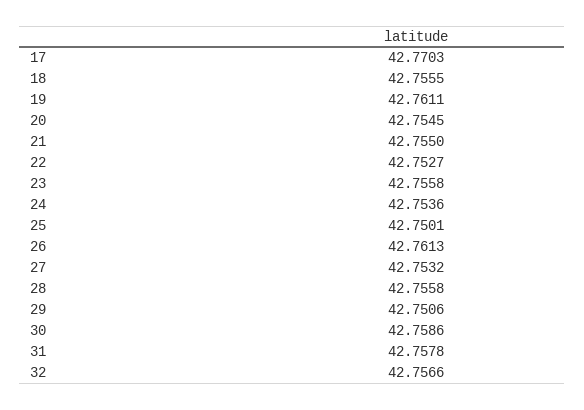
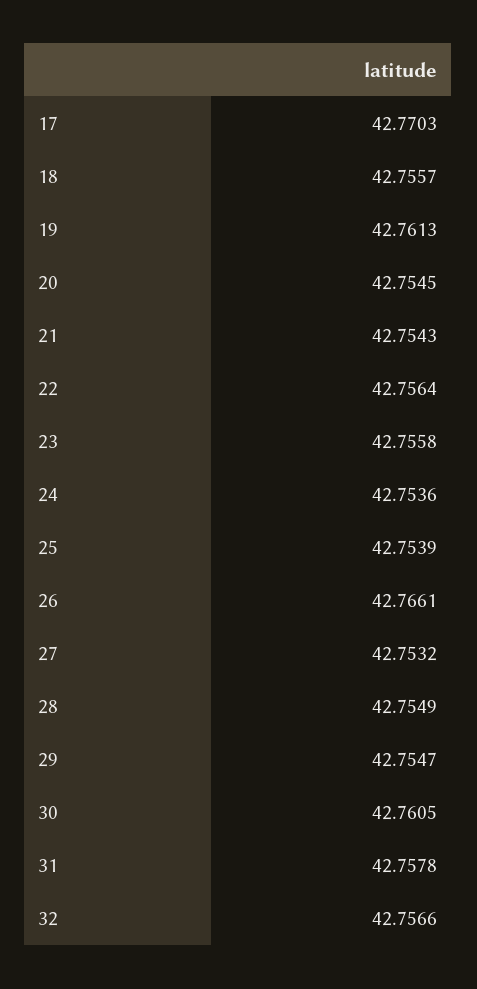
  {
    "17": 42.7703,
-   "18": 42.7555,
+   "18": 42.7557,
-   "19": 42.7611,
+   "19": 42.7613,
    "20": 42.7545,
-   "21": 42.755,
+   "21": 42.7543,
-   "22": 42.7527,
+   "22": 42.7564,
    "23": 42.7558,
    "24": 42.7536,
-   "25": 42.7501,
+   "25": 42.7539,
-   "26": 42.7613,
+   "26": 42.7661,
    "27": 42.7532,
-   "28": 42.7558,
+   "28": 42.7549,
-   "29": 42.7506,
+   "29": 42.7547,
-   "30": 42.7586,
+   "30": 42.7605,
    "31": 42.7578,
    "32": 42.7566
  }

